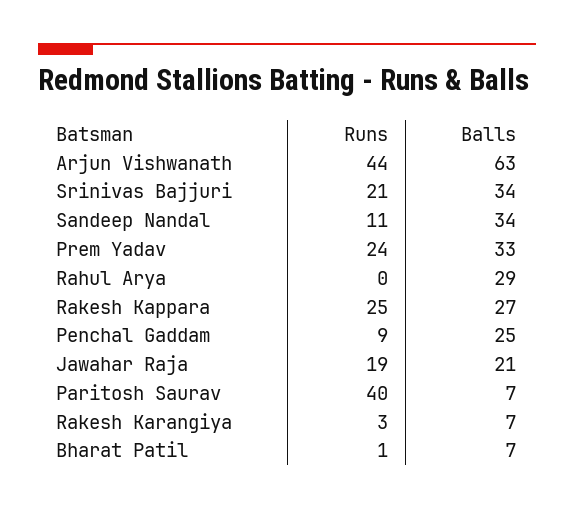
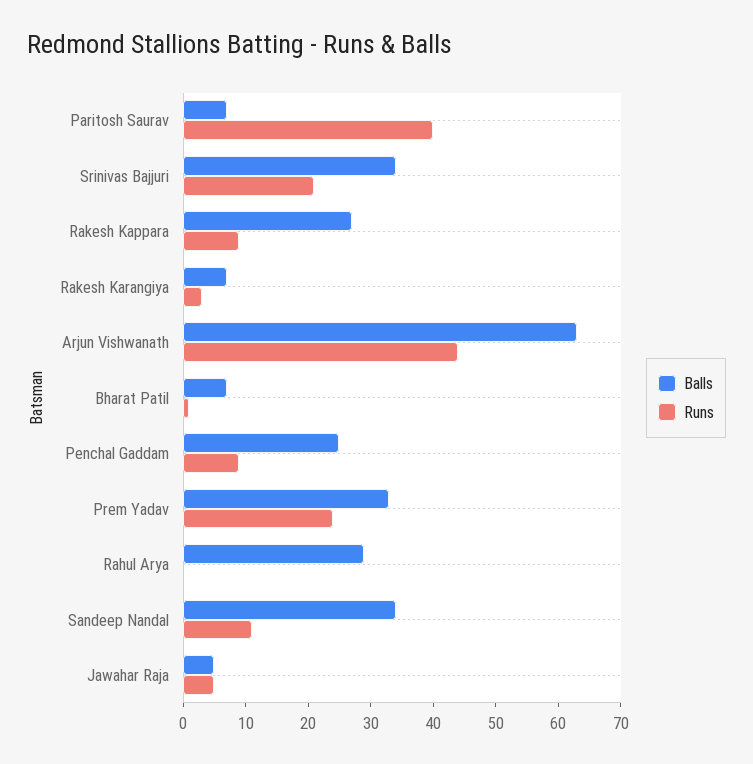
  {
    "Runs": {
      "Arjun Vishwanath": 44,
      "Srinivas Bajjuri": 21,
      "Sandeep Nandal": 11,
      "Prem Yadav": 24,
      "Rahul Arya": 0,
-     "Rakesh Kappara": 25,
+     "Rakesh Kappara": 10,
      "Penchal Gaddam": 9,
-     "Jawahar Raja": 19,
+     "Jawahar Raja": 5,
      "Paritosh Saurav": 40,
      "Rakesh Karangiya": 3,
      "Bharat Patil": 1
    },
    "Balls": {
      "Arjun Vishwanath": 63,
      "Srinivas Bajjuri": 34,
      "Sandeep Nandal": 34,
      "Prem Yadav": 33,
      "Rahul Arya": 29,
      "Rakesh Kappara": 27,
      "Penchal Gaddam": 25,
-     "Jawahar Raja": 21,
+     "Jawahar Raja": 5,
      "Paritosh Saurav": 7,
      "Rakesh Karangiya": 7,
      "Bharat Patil": 7
    }
  }

